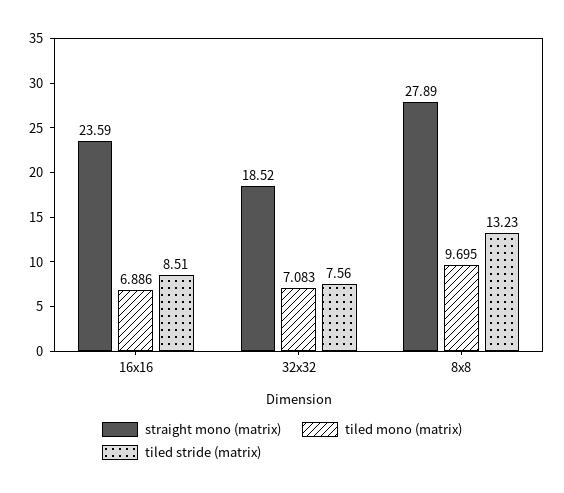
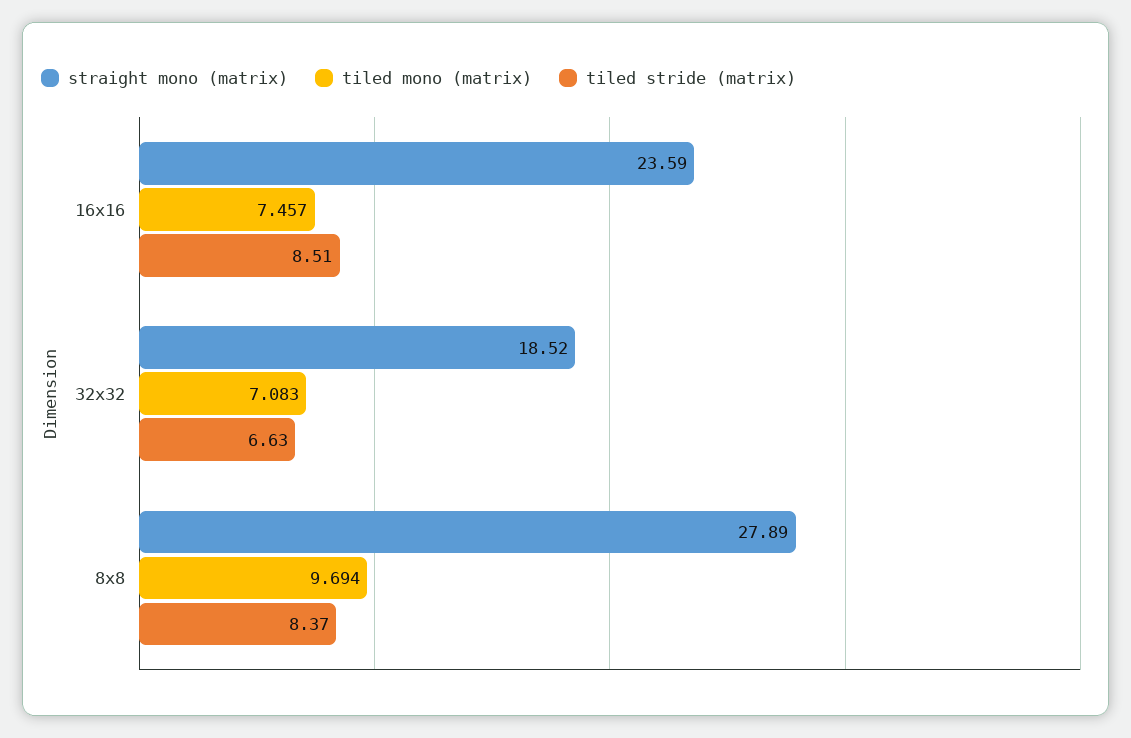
  {
    "straight mono (matrix)": {
      "16x16": 23.59,
      "32x32": 18.52,
      "8x8": 27.89
    },
    "tiled mono (matrix)": {
-     "16x16": 6.886,
+     "16x16": 7.457,
      "32x32": 7.083,
-     "8x8": 9.695
+     "8x8": 9.694
    },
    "tiled stride (matrix)": {
      "16x16": 8.51,
-     "32x32": 7.56,
+     "32x32": 6.63,
-     "8x8": 13.23
+     "8x8": 8.37
    }
  }

